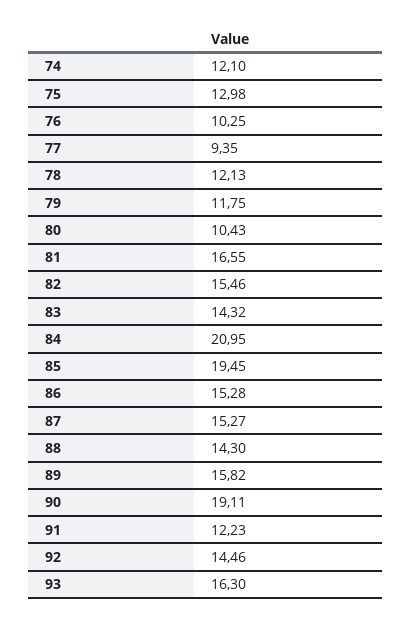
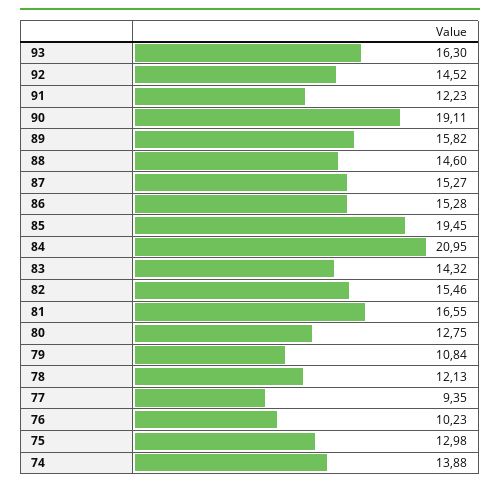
  {
-   "74": 12.1,
+   "74": 13.88,
    "75": 12.98,
-   "76": 10.25,
+   "76": 10.23,
    "77": 9.35,
    "78": 12.13,
-   "79": 11.75,
+   "79": 10.84,
-   "80": 10.43,
+   "80": 12.75,
    "81": 16.55,
    "82": 15.46,
    "83": 14.32,
    "84": 20.95,
    "85": 19.45,
    "86": 15.28,
    "87": 15.27,
-   "88": 14.3,
+   "88": 14.6,
    "89": 15.82,
    "90": 19.11,
    "91": 12.23,
-   "92": 14.46,
+   "92": 14.52,
    "93": 16.3
  }

